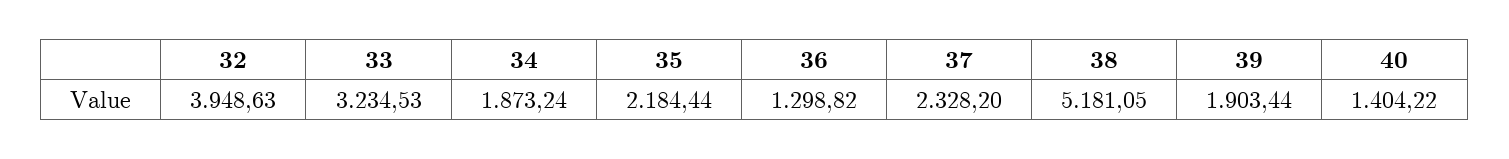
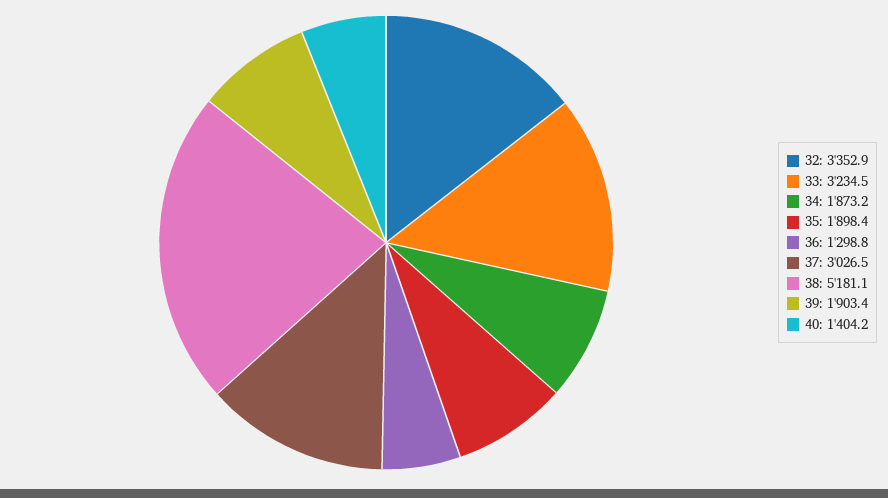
  {
-   "32": 3948.63,
+   "32": 3352.9,
    "33": 3234.53,
    "34": 1873.24,
-   "35": 2184.44,
+   "35": 1898.4,
    "36": 1298.82,
-   "37": 2328.2,
+   "37": 3026.5,
    "38": 5181.05,
    "39": 1903.44,
    "40": 1404.22
  }

